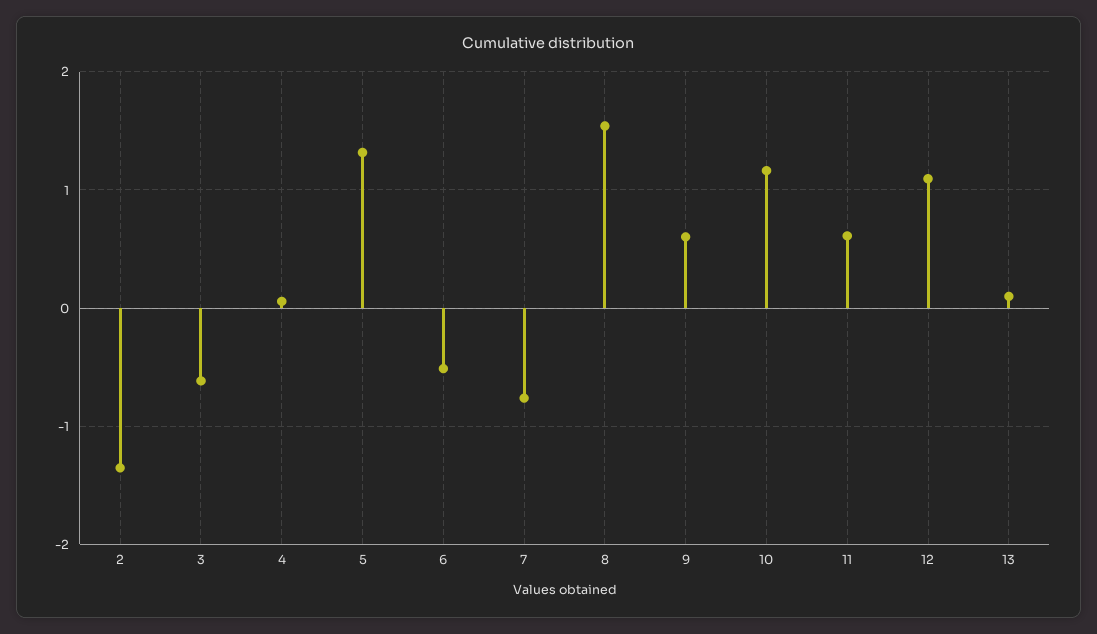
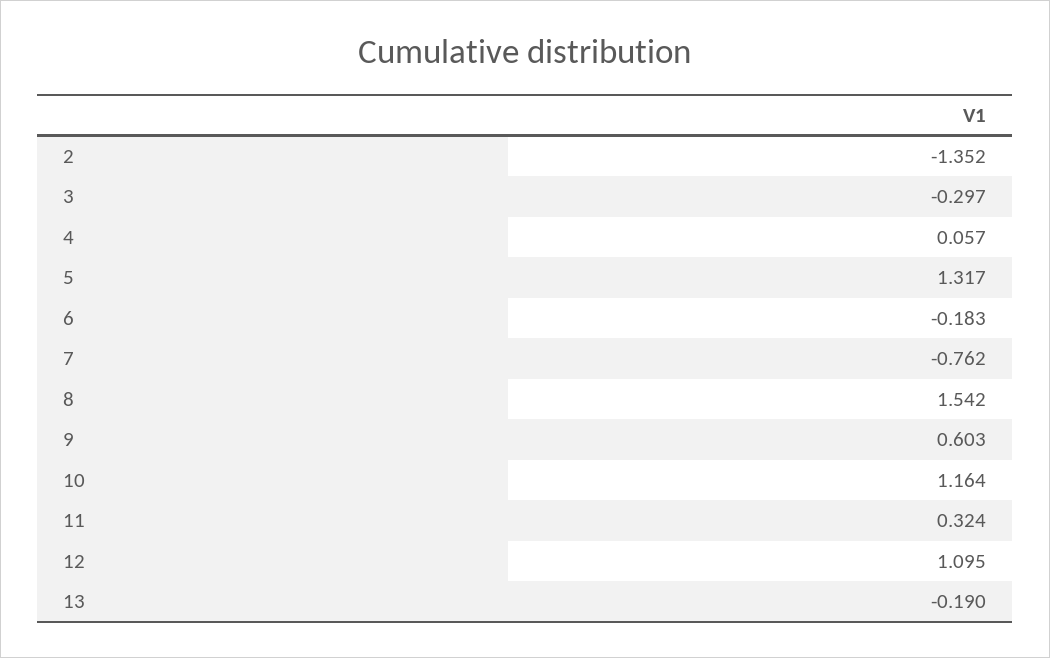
  {
    "2": -1.352,
-   "3": -0.6,
+   "3": -0.297,
    "4": 0.057,
    "5": 1.317,
-   "6": -0.5,
+   "6": -0.183,
    "7": -0.762,
    "8": 1.542,
    "9": 0.603,
    "10": 1.164,
-   "11": 0.6,
+   "11": 0.324,
    "12": 1.095,
-   "13": 0.1
+   "13": -0.19
  }

